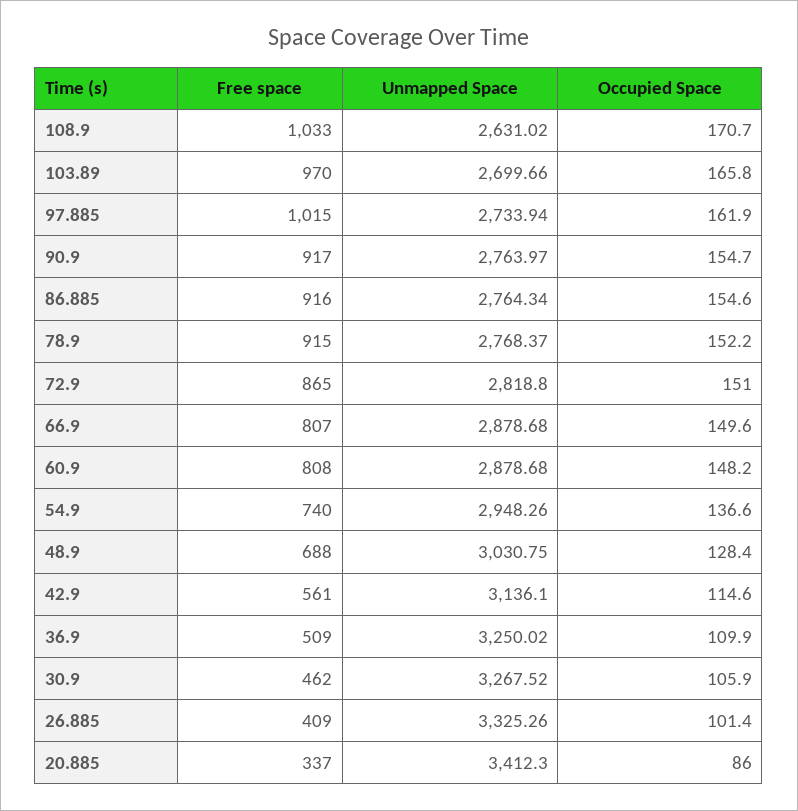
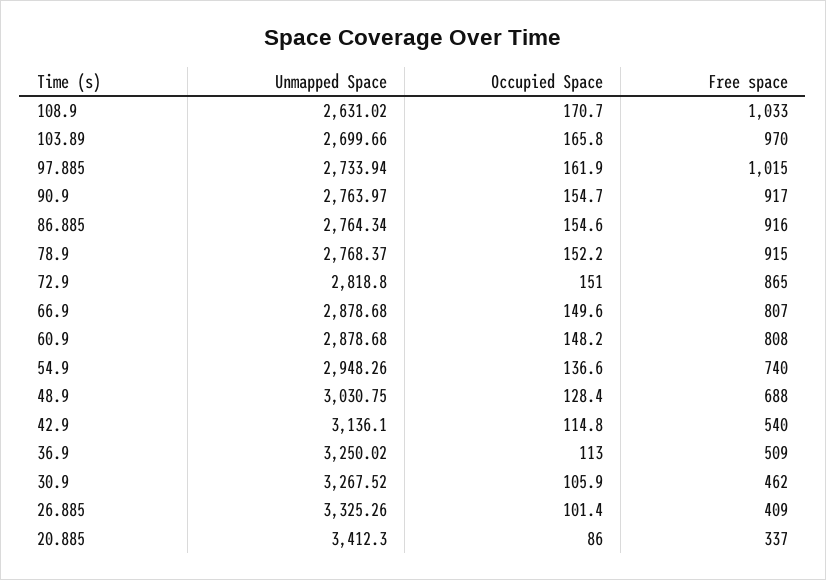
  {
    "Free space": {
      "108.9": 1033,
      "103.89": 970,
      "97.885": 1015,
      "90.9": 917,
      "86.885": 916,
      "78.9": 915,
      "72.9": 865,
      "66.9": 807,
      "60.9": 808,
      "54.9": 740,
      "48.9": 688,
-     "42.9": 561,
+     "42.9": 540,
      "36.9": 509,
      "30.9": 462,
      "26.885": 409,
      "20.885": 337
    },
    "Unmapped Space": {
      "108.9": 2631.02,
      "103.89": 2699.66,
      "97.885": 2733.94,
      "90.9": 2763.97,
      "86.885": 2764.34,
      "78.9": 2768.37,
      "72.9": 2818.8,
      "66.9": 2878.68,
      "60.9": 2878.68,
      "54.9": 2948.26,
      "48.9": 3030.75,
      "42.9": 3136.1,
      "36.9": 3250.02,
      "30.9": 3267.52,
      "26.885": 3325.26,
      "20.885": 3412.3
    },
    "Occupied Space": {
      "108.9": 170.7,
      "103.89": 165.8,
      "97.885": 161.9,
      "90.9": 154.7,
      "86.885": 154.6,
      "78.9": 152.2,
      "72.9": 151,
      "66.9": 149.6,
      "60.9": 148.2,
      "54.9": 136.6,
      "48.9": 128.4,
-     "42.9": 114.6,
+     "42.9": 114.8,
-     "36.9": 109.9,
+     "36.9": 113,
      "30.9": 105.9,
      "26.885": 101.4,
      "20.885": 86
    }
  }

